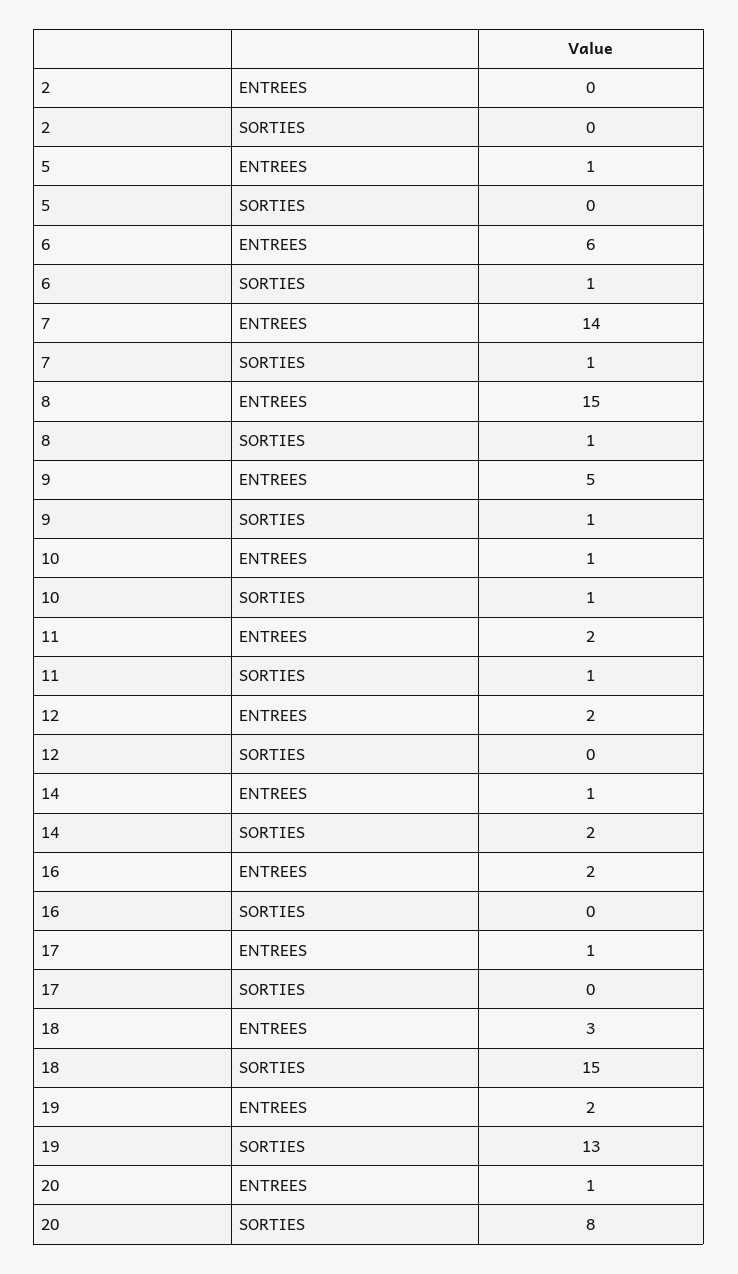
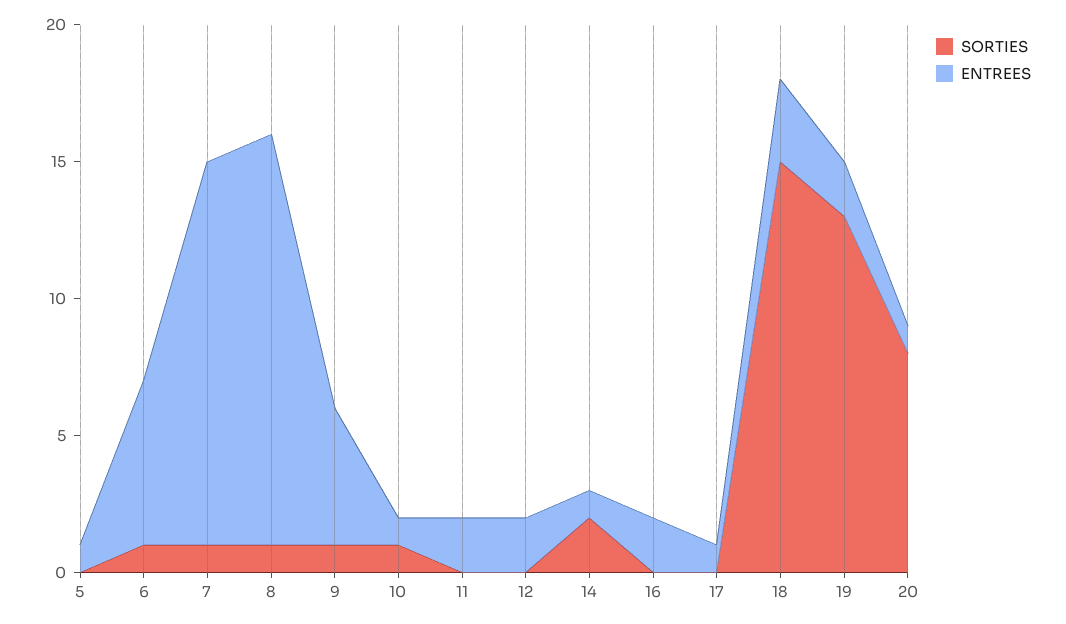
  {
    "ENTREES": {
-     "2": 0,
      "5": 1,
      "6": 6,
      "7": 14,
      "8": 15,
      "9": 5,
      "10": 1,
      "11": 2,
      "12": 2,
      "14": 1,
      "16": 2,
      "17": 1,
      "18": 3,
      "19": 2,
      "20": 1
    },
    "SORTIES": {
-     "2": 0,
      "5": 0,
      "6": 1,
      "7": 1,
      "8": 1,
      "9": 1,
      "10": 1,
-     "11": 1,
+     "11": 0,
      "12": 0,
      "14": 2,
      "16": 0,
      "17": 0,
      "18": 15,
      "19": 13,
      "20": 8
    }
  }

